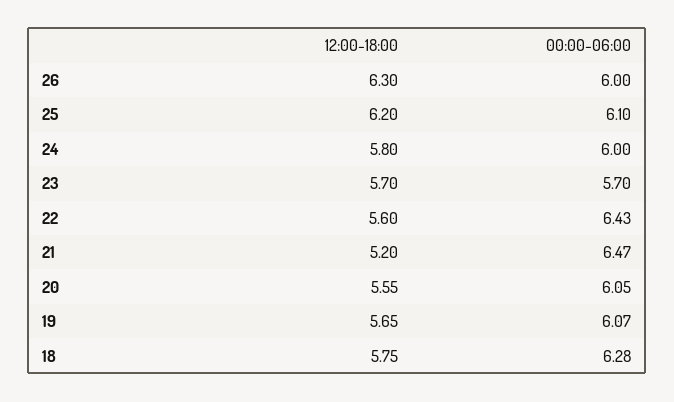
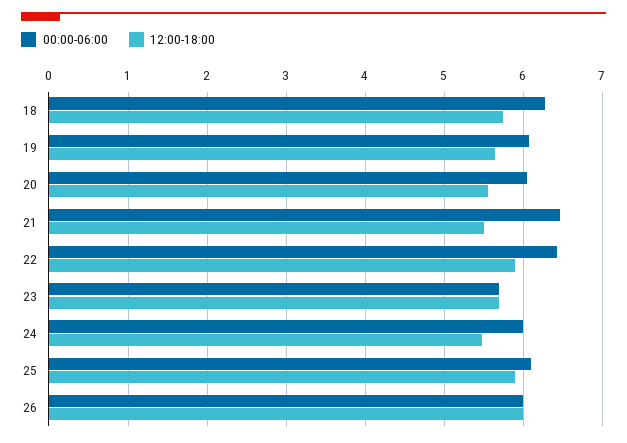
  {
    "12:00-18:00": {
-     "26": 6.3,
+     "26": 6,
-     "25": 6.2,
+     "25": 5.9,
-     "24": 5.8,
+     "24": 5.5,
      "23": 5.7,
-     "22": 5.6,
+     "22": 5.9,
-     "21": 5.2,
+     "21": 5.5,
      "20": 5.55,
      "19": 5.65,
      "18": 5.75
    },
    "00:00-06:00": {
      "26": 6,
      "25": 6.1,
      "24": 6,
      "23": 5.7,
      "22": 6.43,
      "21": 6.47,
      "20": 6.05,
      "19": 6.07,
      "18": 6.28
    }
  }

